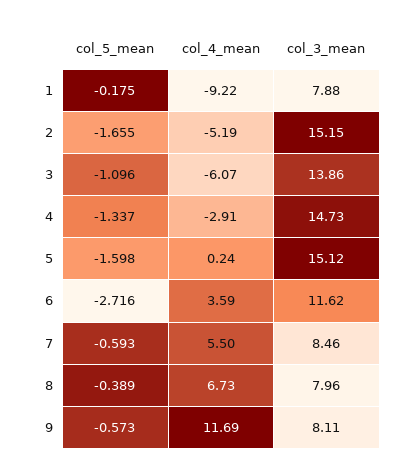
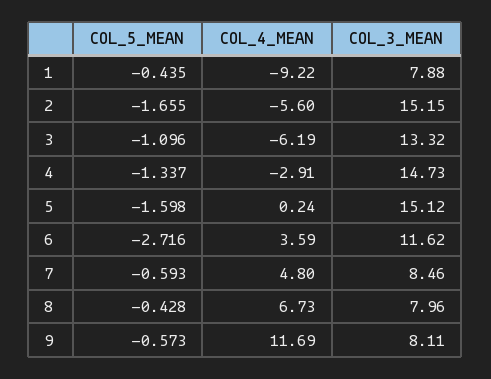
  {
    "col_5_mean": {
-     "1": -0.175,
+     "1": -0.435,
      "2": -1.655,
      "3": -1.096,
      "4": -1.337,
      "5": -1.598,
      "6": -2.716,
      "7": -0.593,
-     "8": -0.389,
+     "8": -0.428,
      "9": -0.573
    },
    "col_4_mean": {
      "1": -9.22,
-     "2": -5.19,
+     "2": -5.6,
-     "3": -6.07,
+     "3": -6.19,
      "4": -2.91,
      "5": 0.24,
      "6": 3.59,
-     "7": 5.5,
+     "7": 4.8,
      "8": 6.73,
      "9": 11.69
    },
    "col_3_mean": {
      "1": 7.88,
      "2": 15.15,
-     "3": 13.86,
+     "3": 13.32,
      "4": 14.73,
      "5": 15.12,
      "6": 11.62,
      "7": 8.46,
      "8": 7.96,
      "9": 8.11
    }
  }

